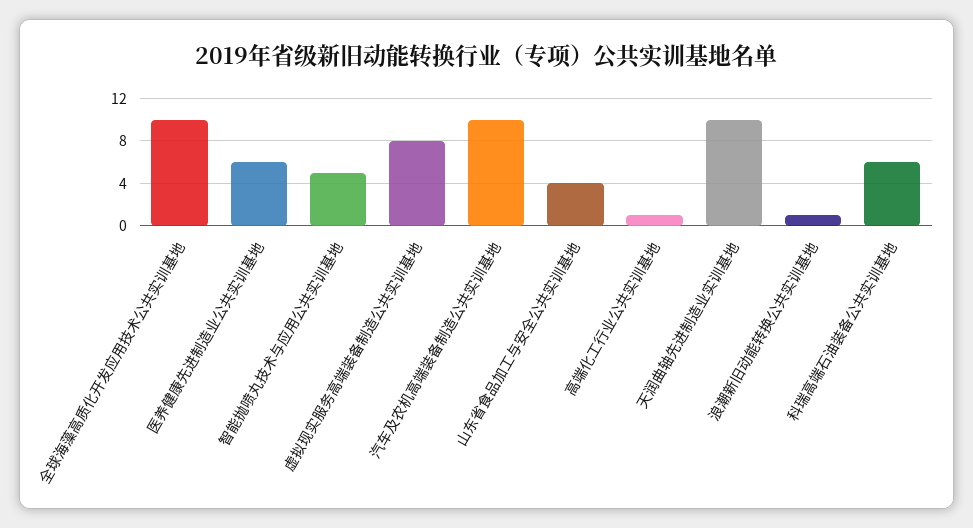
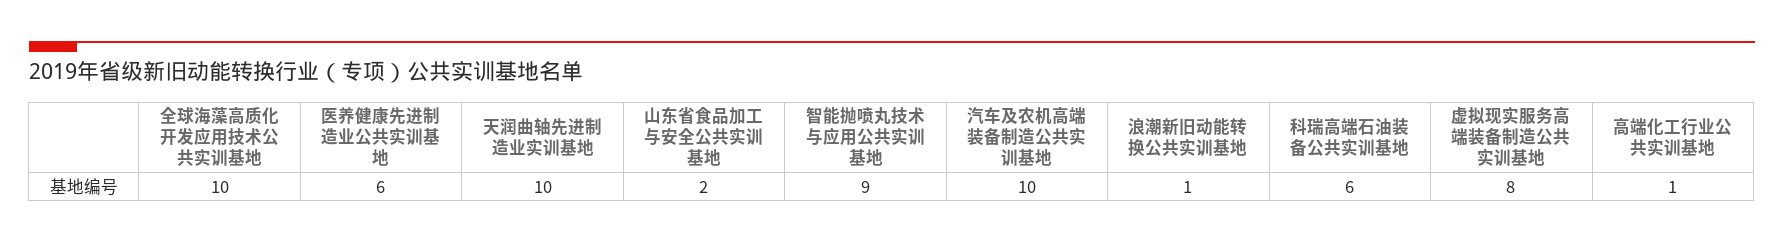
  {
    "全球海藻高质化开发应用技术公共实训基地": 10,
    "医养健康先进制造业公共实训基地": 6,
-   "智能抛喷丸技术与应用公共实训基地": 5,
+   "智能抛喷丸技术与应用公共实训基地": 9,
    "虚拟现实服务高端装备制造公共实训基地": 8,
    "汽车及农机高端装备制造公共实训基地": 10,
-   "山东省食品加工与安全公共实训基地": 4,
+   "山东省食品加工与安全公共实训基地": 2,
    "高端化工行业公共实训基地": 1,
    "天润曲轴先进制造业实训基地": 10,
    "浪潮新旧动能转换公共实训基地": 1,
    "科瑞高端石油装备公共实训基地": 6
  }

